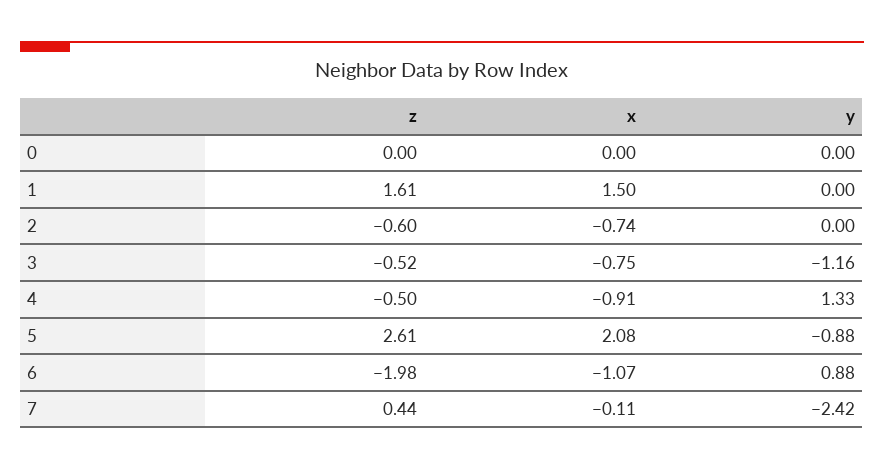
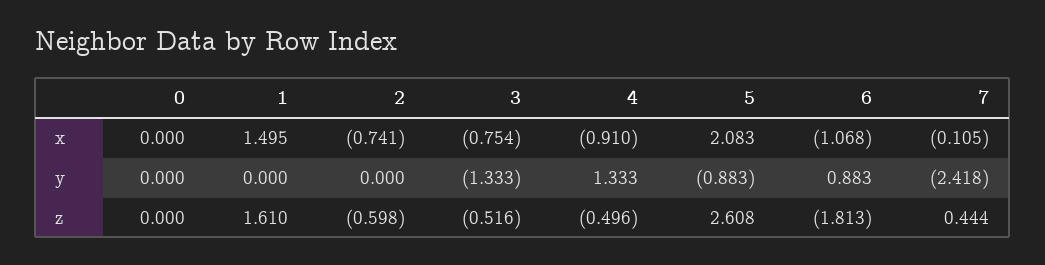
  {
    "z": {
      "0": 0,
      "1": 1.61,
      "2": -0.598,
      "3": -0.516,
      "4": -0.496,
      "5": 2.608,
-     "6": -1.98,
+     "6": -1.813,
      "7": 0.444
    },
    "x": {
      "0": 0,
      "1": 1.495,
      "2": -0.741,
      "3": -0.754,
      "4": -0.91,
      "5": 2.083,
      "6": -1.068,
      "7": -0.105
    },
    "y": {
      "0": 0,
      "1": 0,
      "2": 0,
-     "3": -1.16,
+     "3": -1.333,
      "4": 1.333,
      "5": -0.883,
      "6": 0.883,
      "7": -2.418
    }
  }

